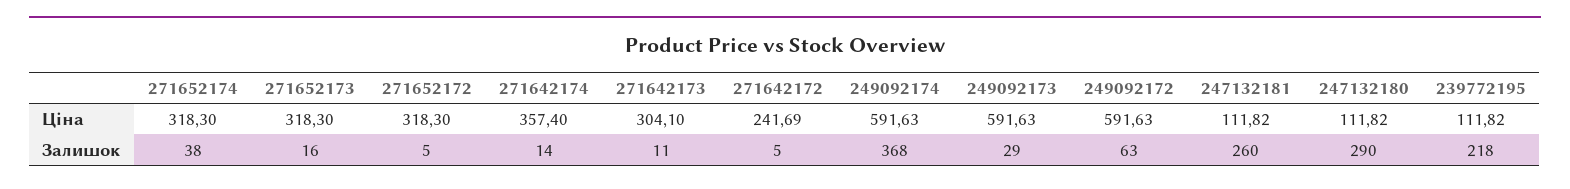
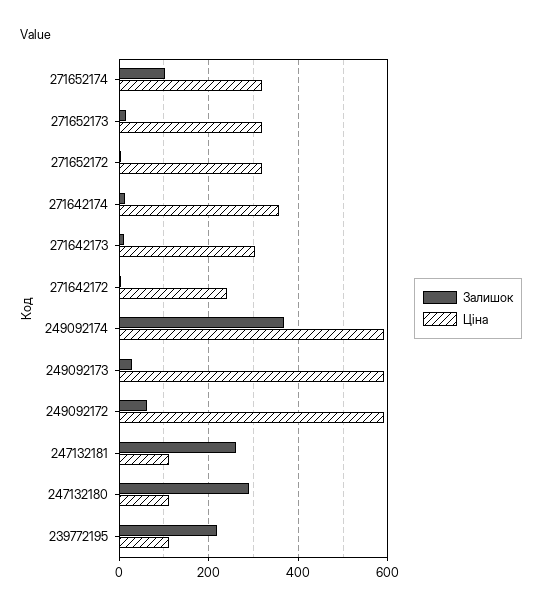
  {
    "Ціна": {
      "271652174": 318.3,
      "271652173": 318.3,
      "271652172": 318.3,
      "271642174": 357.4,
      "271642173": 304.1,
      "271642172": 241.69,
      "249092174": 591.63,
      "249092173": 591.63,
      "249092172": 591.63,
      "247132181": 111.82,
      "247132180": 111.82,
      "239772195": 111.82
    },
    "Залишок": {
-     "271652174": 38,
+     "271652174": 100,
      "271652173": 16,
      "271652172": 5,
      "271642174": 14,
      "271642173": 11,
      "271642172": 5,
      "249092174": 368,
      "249092173": 29,
      "249092172": 63,
      "247132181": 260,
      "247132180": 290,
      "239772195": 218
    }
  }

